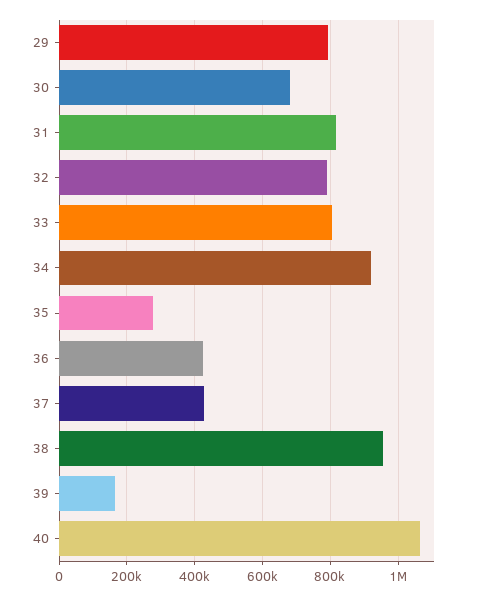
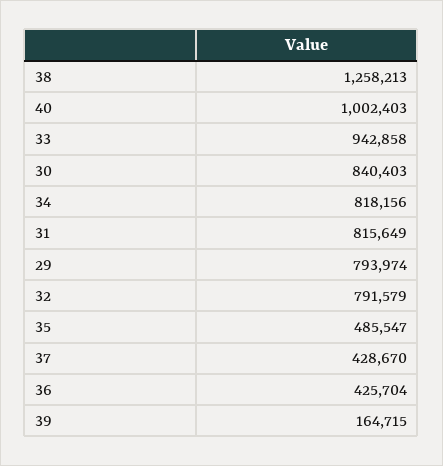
  {
    "29": 793974,
-   "30": 680000,
+   "30": 840403,
    "31": 815649,
    "32": 791579,
-   "33": 800000,
+   "33": 942858,
-   "34": 920000,
+   "34": 818156,
-   "35": 280000,
+   "35": 485547,
    "36": 425704,
    "37": 428670,
-   "38": 960000,
+   "38": 1258213,
    "39": 164715,
-   "40": 1060000
+   "40": 1002403
  }

